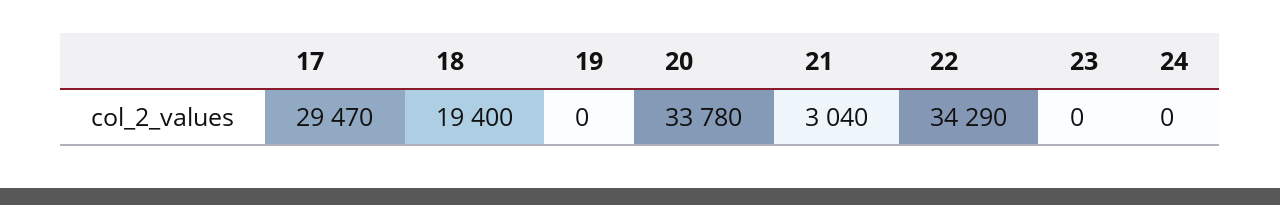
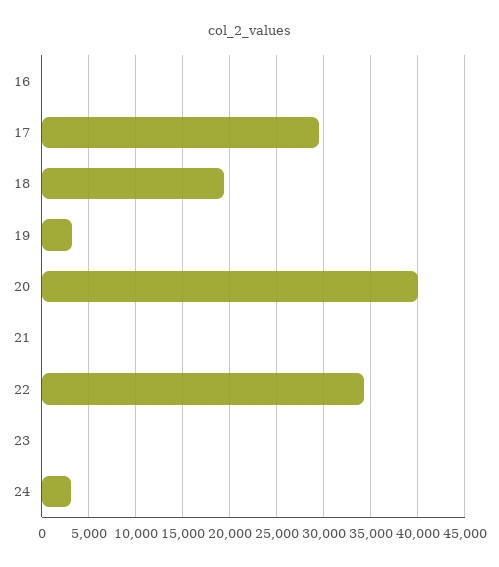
  {
    "17": 29470,
    "18": 19400,
-   "19": 0,
+   "19": 3000,
-   "20": 33780,
+   "20": 40000,
-   "21": 3040,
+   "21": 0,
    "22": 34290,
    "23": 0,
-   "24": 0
+   "24": 3000,
+   "16": 0
  }

